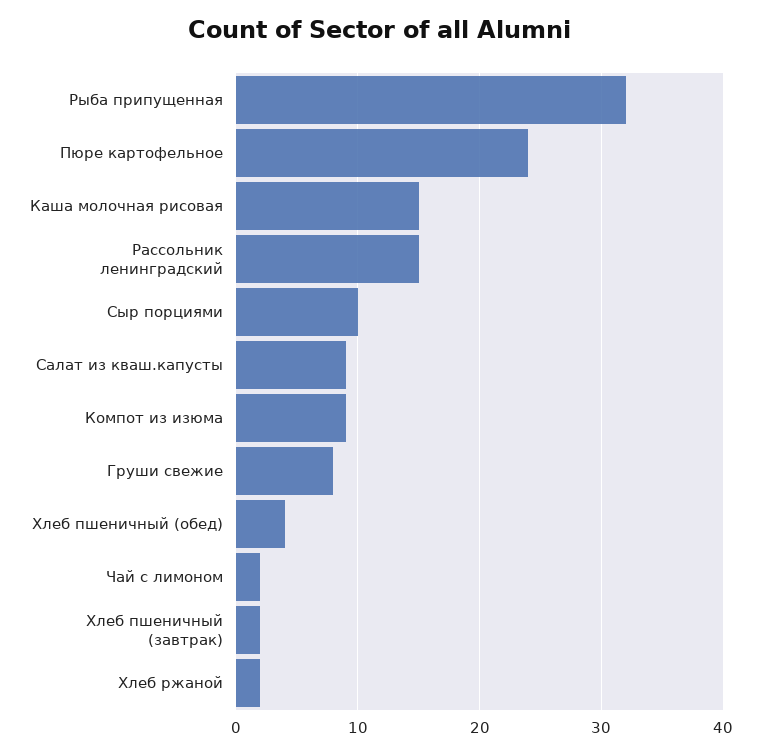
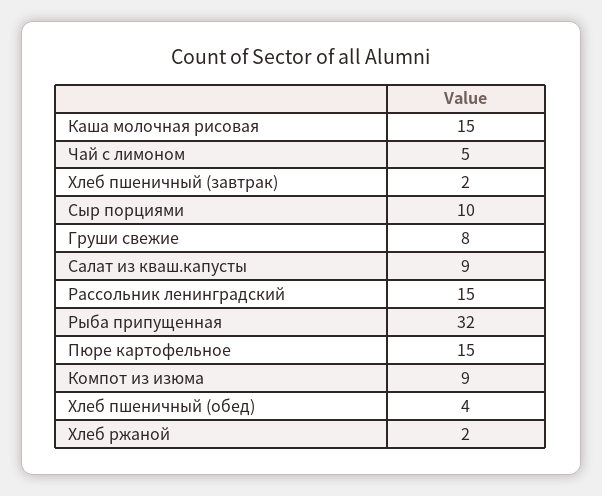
  {
    "Рыба припущенная": 32,
-   "Пюре картофельное": 24,
+   "Пюре картофельное": 15,
    "Каша молочная рисовая": 15,
    "Рассольник ленинградский": 15,
    "Сыр порциями": 10,
    "Салат из кваш.капусты": 9,
    "Компот из изюма": 9,
    "Груши свежие": 8,
    "Хлеб пшеничный (обед)": 4,
-   "Чай с лимоном": 2,
+   "Чай с лимоном": 5,
    "Хлеб пшеничный (завтрак)": 2,
    "Хлеб ржаной": 2
  }

